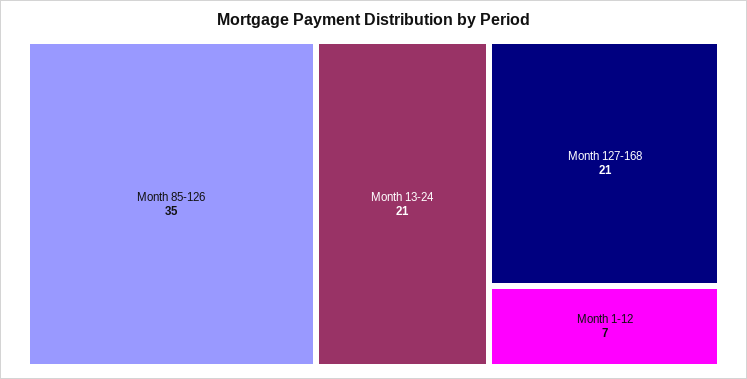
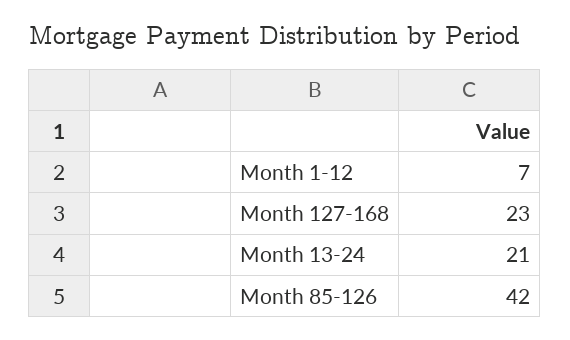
  {
-   "Month 85-126": 35,
+   "Month 85-126": 42,
    "Month 13-24": 21,
-   "Month 127-168": 21,
+   "Month 127-168": 23,
    "Month 1-12": 7
  }

